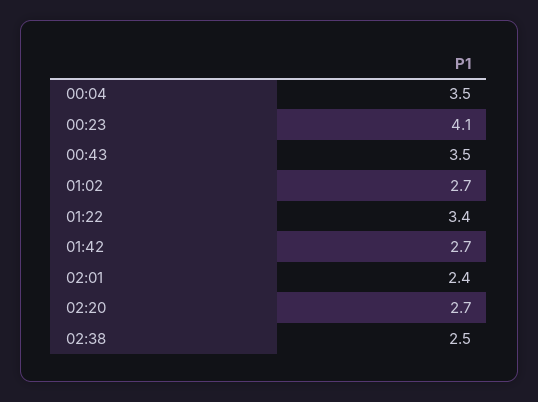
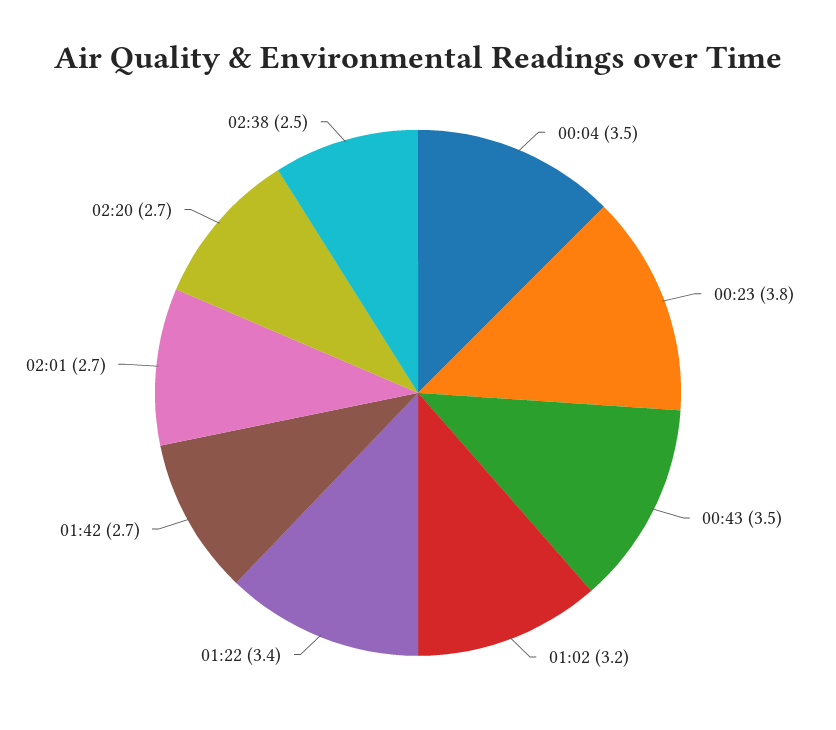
  {
    "00:04": 3.5,
-   "00:23": 4.1,
+   "00:23": 3.8,
    "00:43": 3.5,
-   "01:02": 2.7,
+   "01:02": 3.2,
    "01:22": 3.4,
    "01:42": 2.7,
-   "02:01": 2.4,
+   "02:01": 2.7,
    "02:20": 2.7,
    "02:38": 2.5
  }

